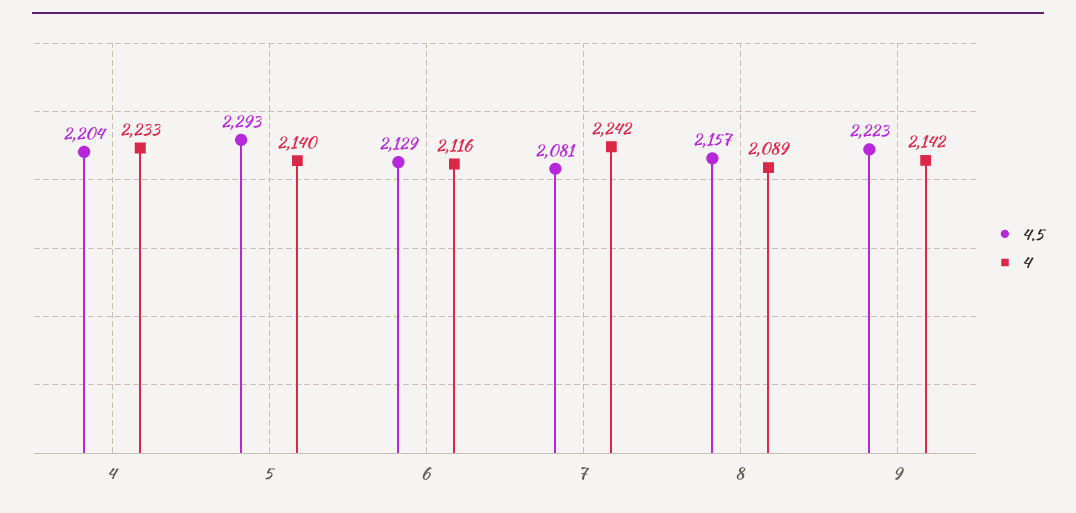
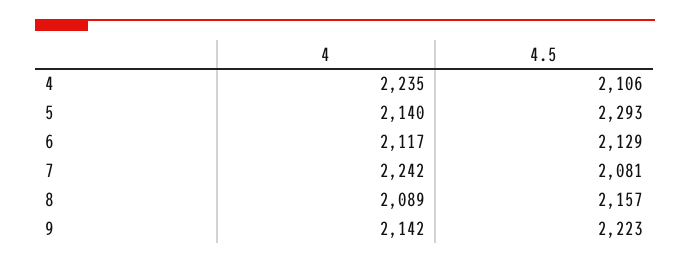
  {
    "4.5": {
-     "4": 2204,
+     "4": 2106,
      "5": 2293,
      "6": 2129,
      "7": 2081,
      "8": 2157,
      "9": 2223
    },
    "4": {
-     "4": 2233,
+     "4": 2235,
      "5": 2140,
-     "6": 2116,
+     "6": 2117,
      "7": 2242,
      "8": 2089,
      "9": 2142
    }
  }

